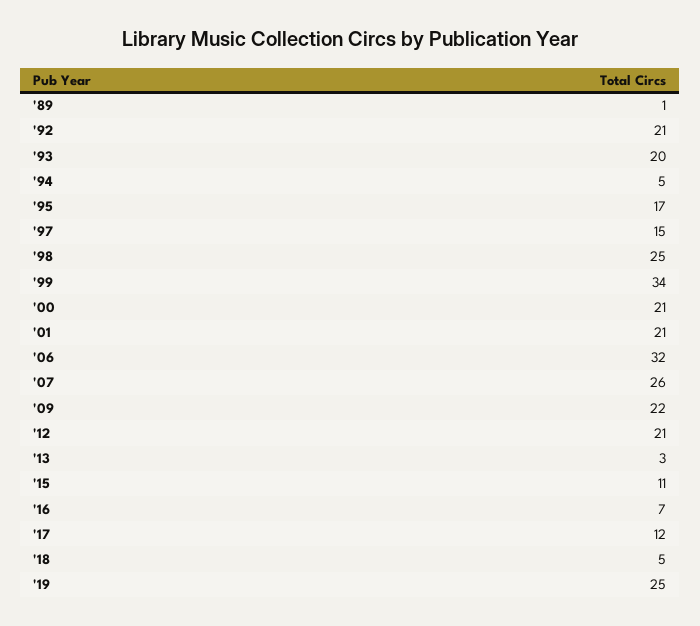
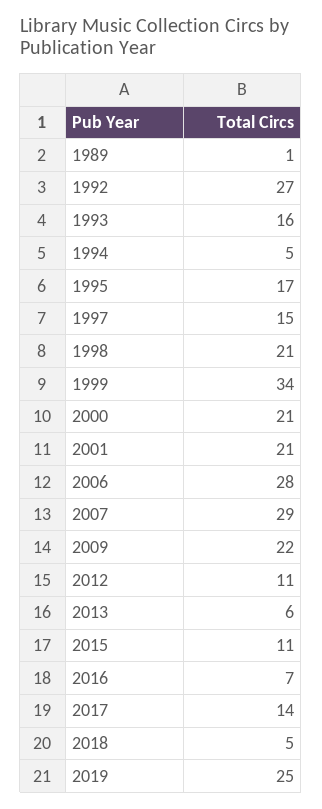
  {
    "'89": 1,
-   "'92": 21,
+   "'92": 27,
-   "'93": 20,
+   "'93": 16,
    "'94": 5,
    "'95": 17,
    "'97": 15,
-   "'98": 25,
+   "'98": 21,
    "'99": 34,
    "'00": 21,
    "'01": 21,
-   "'06": 32,
+   "'06": 28,
-   "'07": 26,
+   "'07": 29,
    "'09": 22,
-   "'12": 21,
+   "'12": 11,
-   "'13": 3,
+   "'13": 6,
    "'15": 11,
    "'16": 7,
-   "'17": 12,
+   "'17": 14,
    "'18": 5,
    "'19": 25
  }

